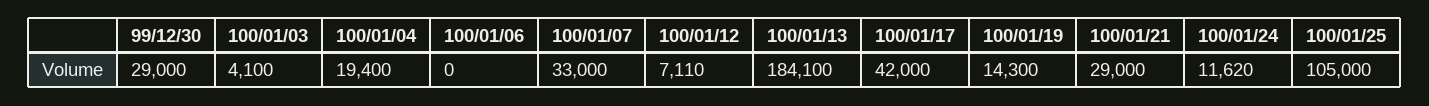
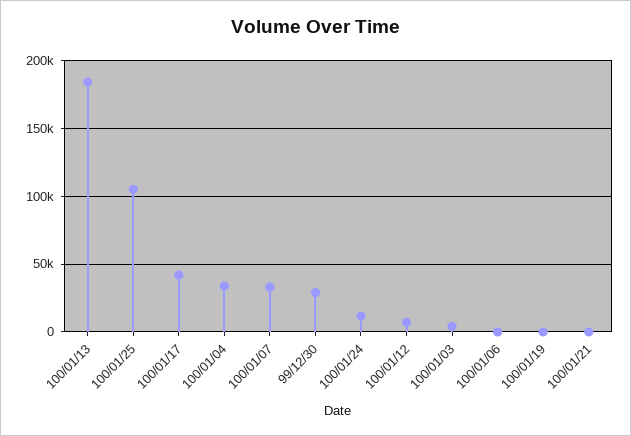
  {
    "99/12/30": 29000,
    "100/01/03": 4100,
-   "100/01/04": 19400,
+   "100/01/04": 35000,
    "100/01/06": 0,
    "100/01/07": 33000,
    "100/01/12": 7110,
    "100/01/13": 184100,
    "100/01/17": 42000,
-   "100/01/19": 14300,
+   "100/01/19": 0,
-   "100/01/21": 29000,
+   "100/01/21": 0,
    "100/01/24": 11620,
    "100/01/25": 105000
  }

